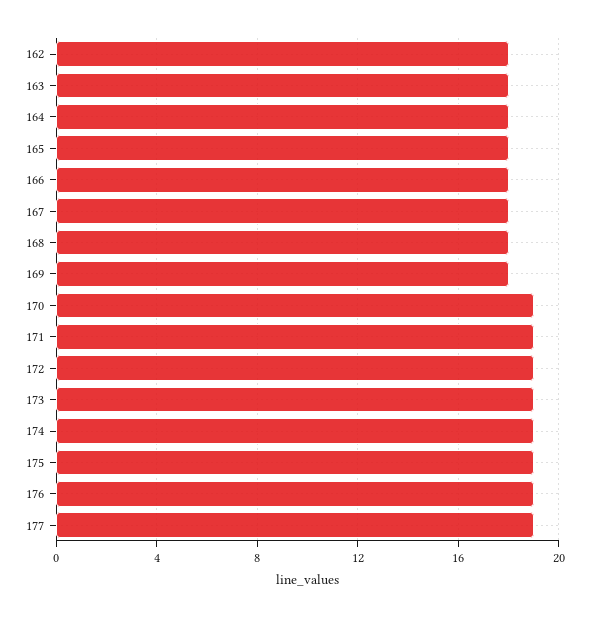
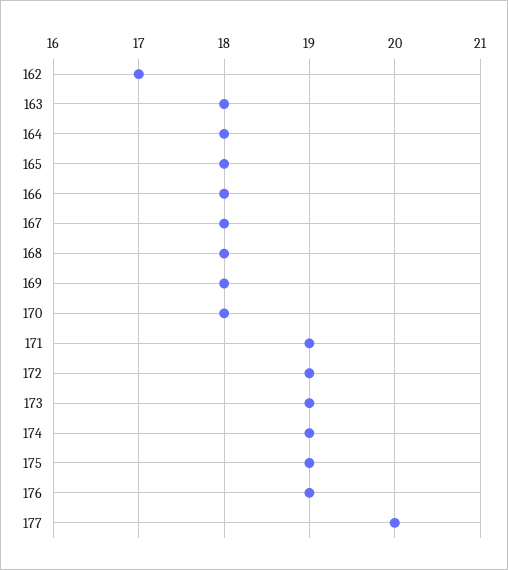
  {
-   "162": 18,
+   "162": 17,
    "163": 18,
    "164": 18,
    "165": 18,
    "166": 18,
    "167": 18,
    "168": 18,
    "169": 18,
-   "170": 19,
+   "170": 18,
    "171": 19,
    "172": 19,
    "173": 19,
    "174": 19,
    "175": 19,
    "176": 19,
-   "177": 19
+   "177": 20
  }

